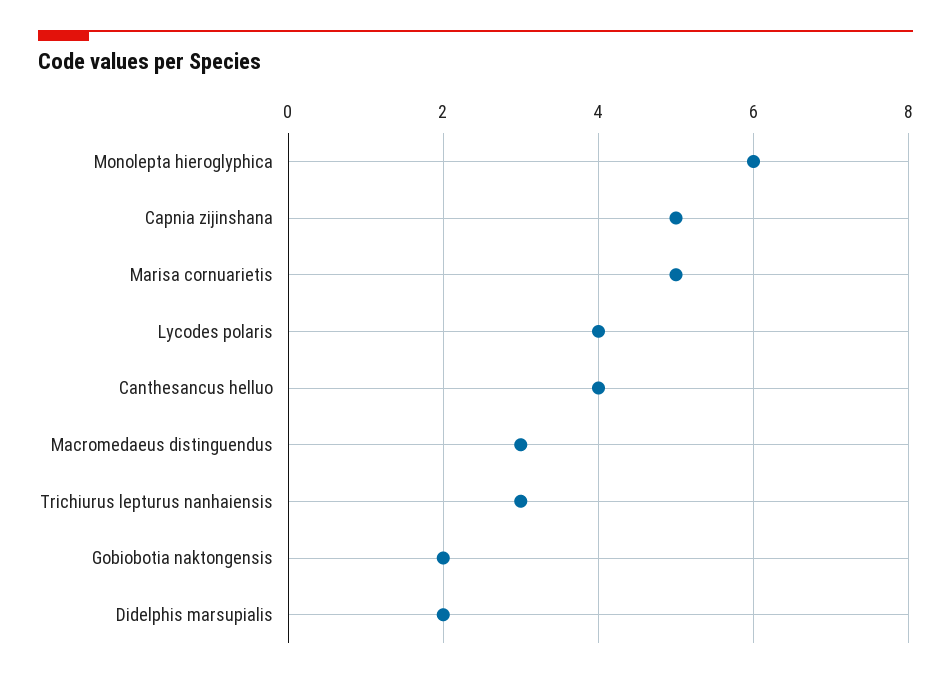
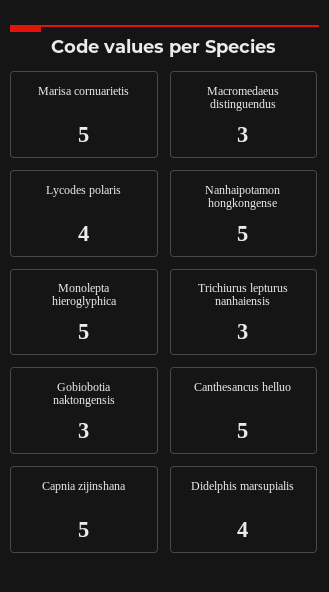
  {
-   "Monolepta hieroglyphica": 6,
+   "Monolepta hieroglyphica": 5,
    "Capnia zijinshana": 5,
    "Marisa cornuarietis": 5,
    "Lycodes polaris": 4,
-   "Canthesancus helluo": 4,
+   "Canthesancus helluo": 5,
    "Macromedaeus distinguendus": 3,
    "Trichiurus lepturus nanhaiensis": 3,
-   "Gobiobotia naktongensis": 2,
+   "Gobiobotia naktongensis": 3,
-   "Didelphis marsupialis": 2
+   "Didelphis marsupialis": 4,
+   "Nanhaipotamon hongkongense": 5
  }

